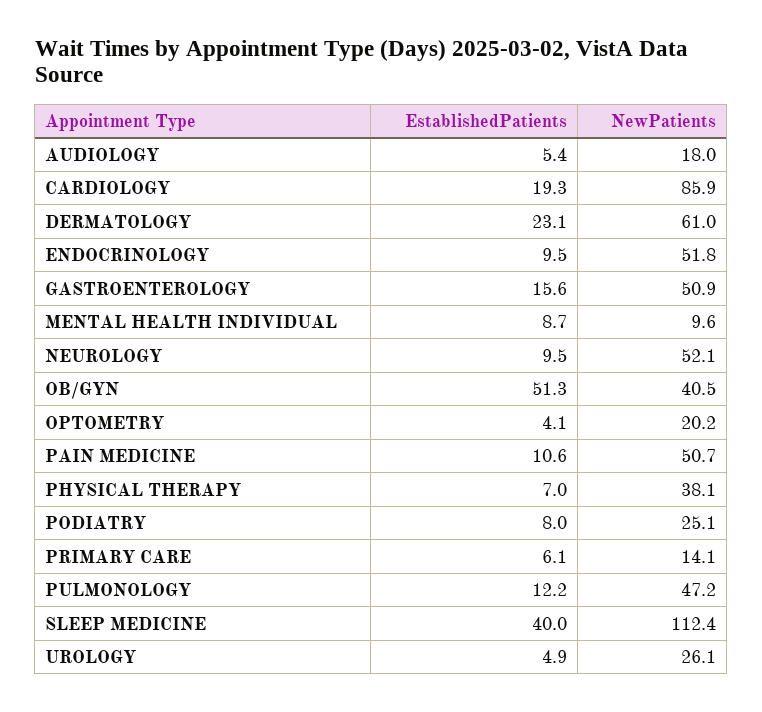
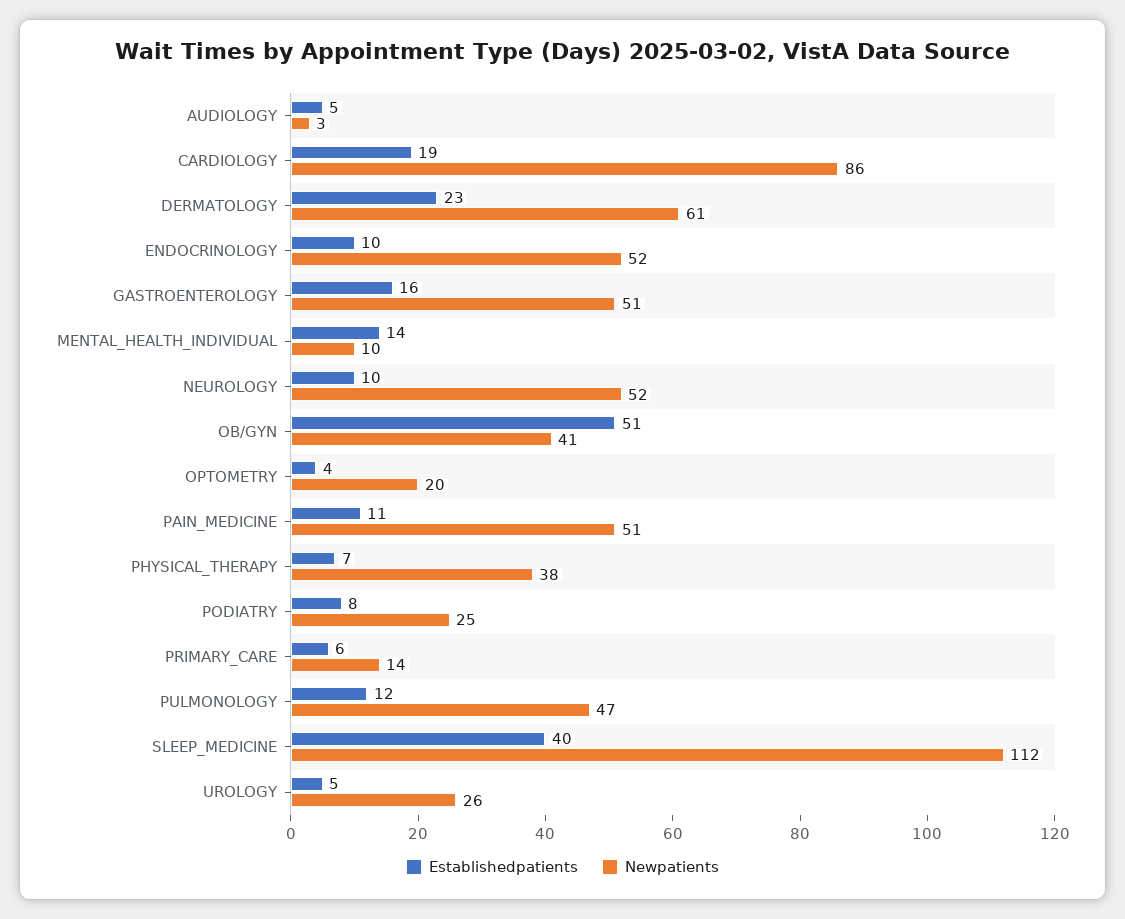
  {
    "EstablishedPatients": {
      "AUDIOLOGY": 5.4,
      "CARDIOLOGY": 19.3,
      "DERMATOLOGY": 23.1,
      "ENDOCRINOLOGY": 9.5,
      "GASTROENTEROLOGY": 15.6,
-     "MENTAL HEALTH INDIVIDUAL": 8.7,
+     "MENTAL HEALTH INDIVIDUAL": 14,
      "NEUROLOGY": 9.5,
      "OB/GYN": 51.3,
      "OPTOMETRY": 4.1,
      "PAIN MEDICINE": 10.6,
      "PHYSICAL THERAPY": 7,
      "PODIATRY": 8,
      "PRIMARY CARE": 6.1,
      "PULMONOLOGY": 12.2,
      "SLEEP MEDICINE": 40,
      "UROLOGY": 4.9
    },
    "NewPatients": {
-     "AUDIOLOGY": 18,
+     "AUDIOLOGY": 3,
      "CARDIOLOGY": 85.9,
      "DERMATOLOGY": 61,
      "ENDOCRINOLOGY": 51.8,
      "GASTROENTEROLOGY": 50.9,
      "MENTAL HEALTH INDIVIDUAL": 9.6,
      "NEUROLOGY": 52.1,
      "OB/GYN": 40.5,
      "OPTOMETRY": 20.2,
      "PAIN MEDICINE": 50.7,
      "PHYSICAL THERAPY": 38.1,
      "PODIATRY": 25.1,
      "PRIMARY CARE": 14.1,
      "PULMONOLOGY": 47.2,
      "SLEEP MEDICINE": 112.4,
      "UROLOGY": 26.1
    }
  }

